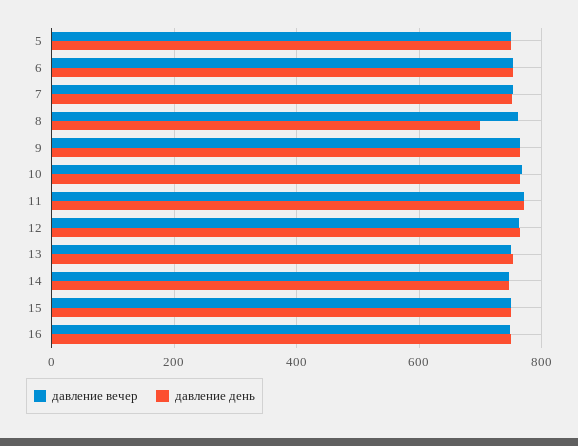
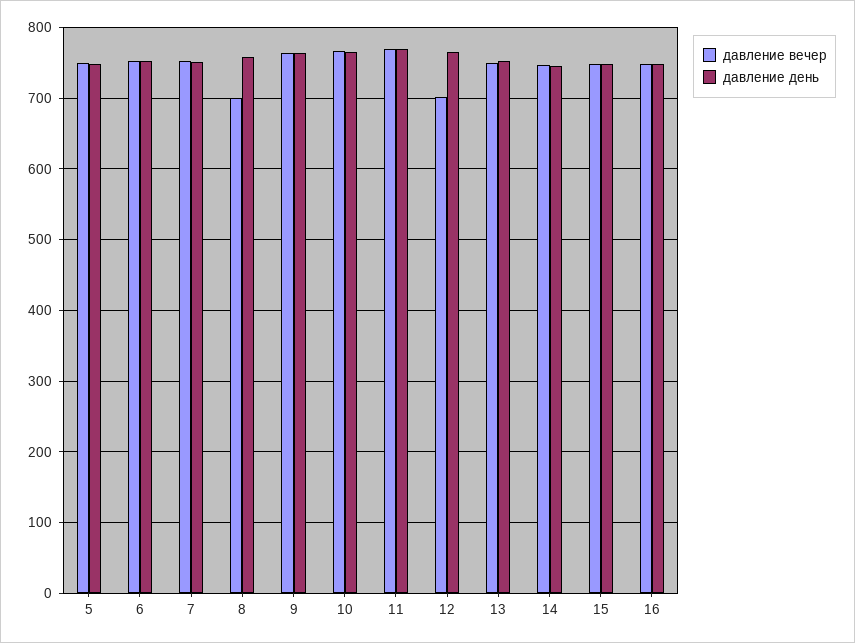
  {
    "давление вечер": {
      "5": 750,
      "6": 750,
      "7": 750,
-     "8": 760,
+     "8": 700,
      "9": 760,
      "10": 770,
      "11": 770,
-     "12": 760,
+     "12": 700,
      "13": 750,
      "14": 750,
      "15": 750,
      "16": 750
    },
    "давление день": {
      "5": 750,
      "6": 750,
      "7": 750,
-     "8": 700,
+     "8": 760,
      "9": 760,
      "10": 770,
      "11": 770,
      "12": 770,
      "13": 750,
      "14": 750,
      "15": 750,
      "16": 750
    }
  }

